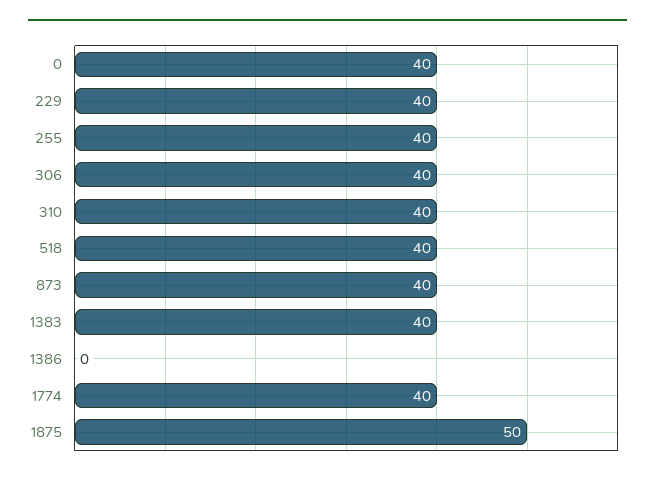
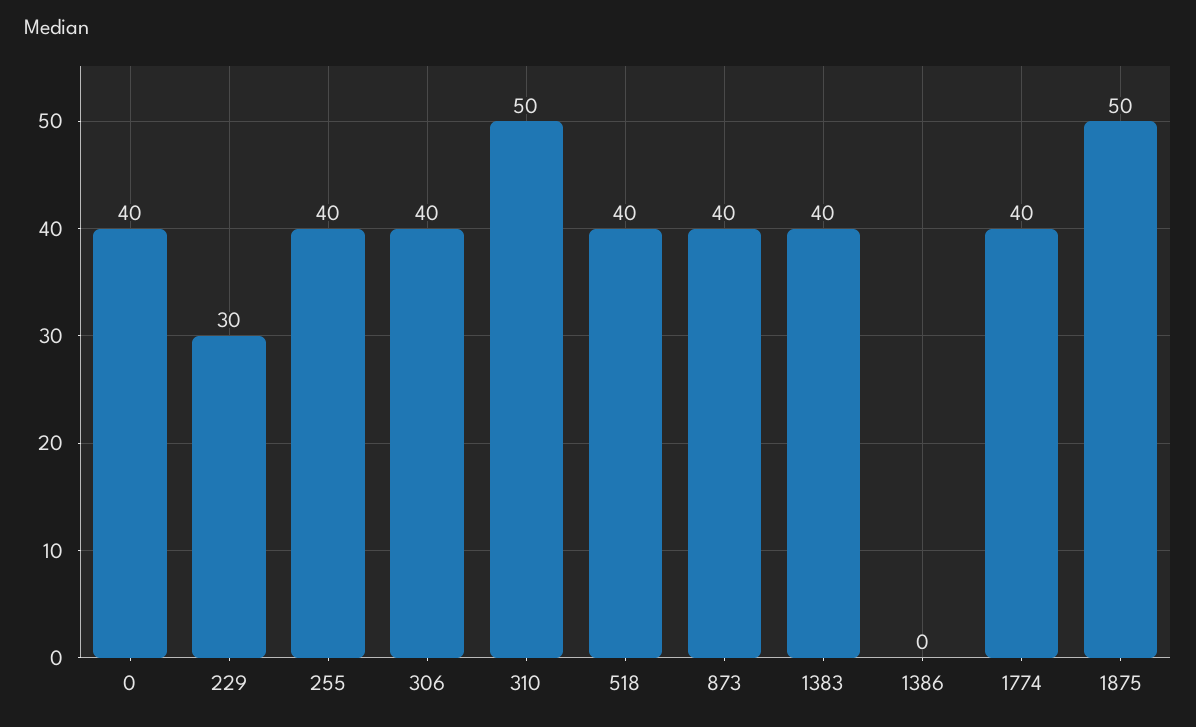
  {
    "0": 40,
-   "229": 40,
+   "229": 30,
    "255": 40,
    "306": 40,
-   "310": 40,
+   "310": 50,
    "518": 40,
    "873": 40,
    "1383": 40,
    "1386": 0,
    "1774": 40,
    "1875": 50
  }

